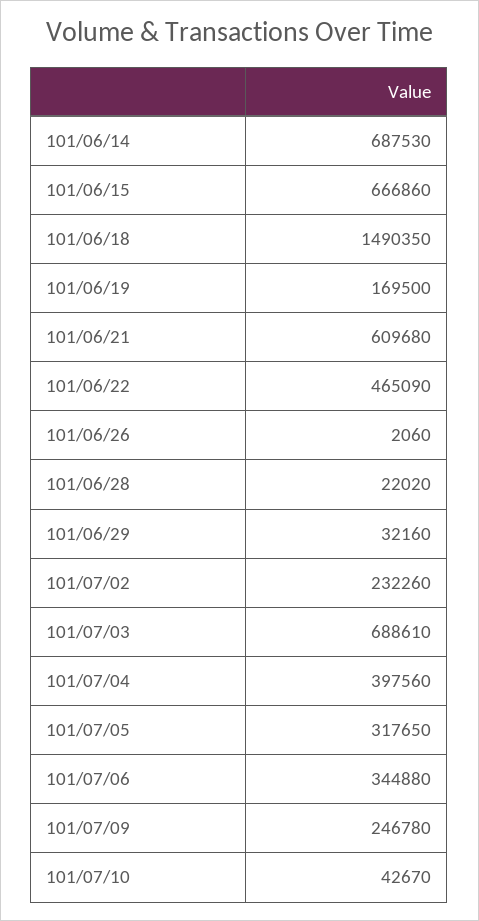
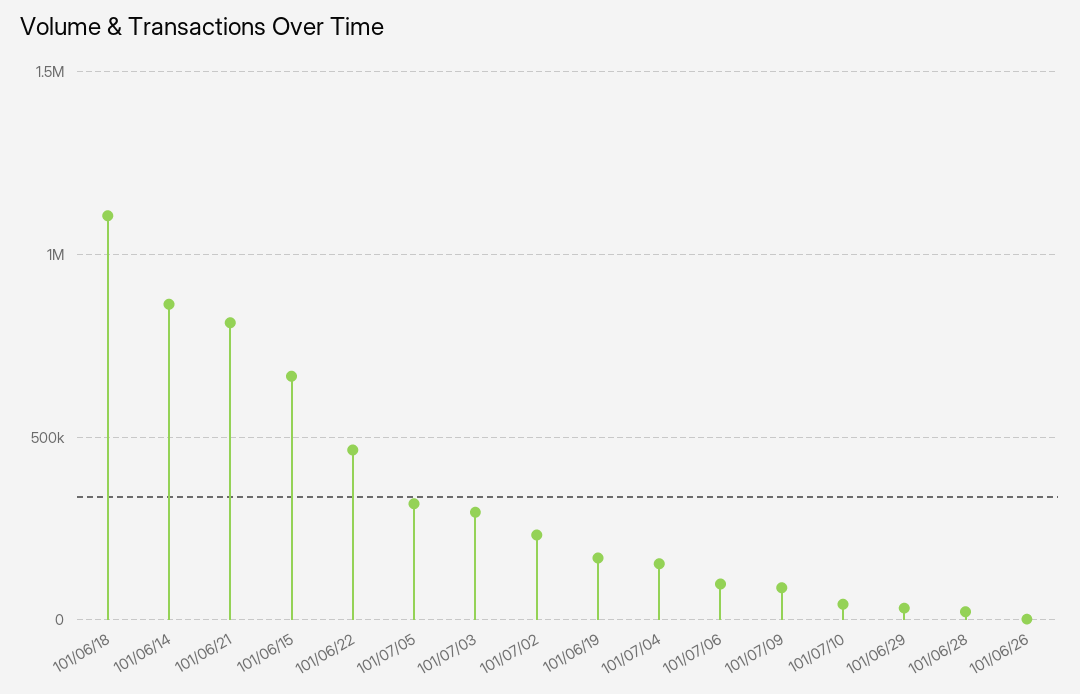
  {
-   "101/06/14": 687530,
+   "101/06/14": 850000,
    "101/06/15": 666860,
-   "101/06/18": 1490350,
+   "101/06/18": 1100000,
    "101/06/19": 169500,
-   "101/06/21": 609680,
+   "101/06/21": 800000,
    "101/06/22": 465090,
    "101/06/26": 2060,
    "101/06/28": 22020,
    "101/06/29": 32160,
    "101/07/02": 232260,
-   "101/07/03": 688610,
+   "101/07/03": 300000,
-   "101/07/04": 397560,
+   "101/07/04": 150000,
    "101/07/05": 317650,
-   "101/07/06": 344880,
+   "101/07/06": 100000,
-   "101/07/09": 246780,
+   "101/07/09": 100000,
    "101/07/10": 42670
  }

